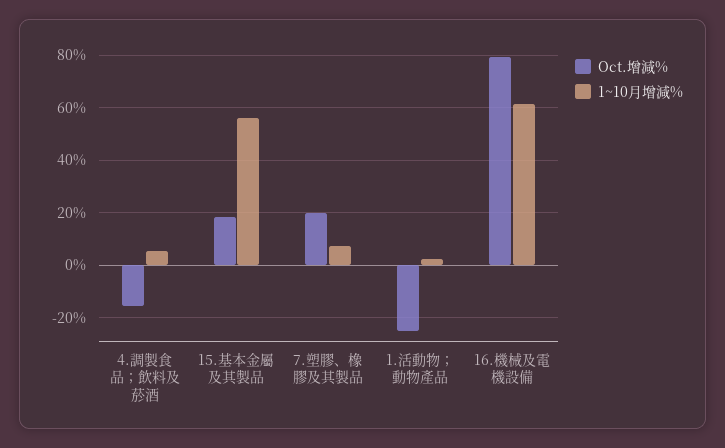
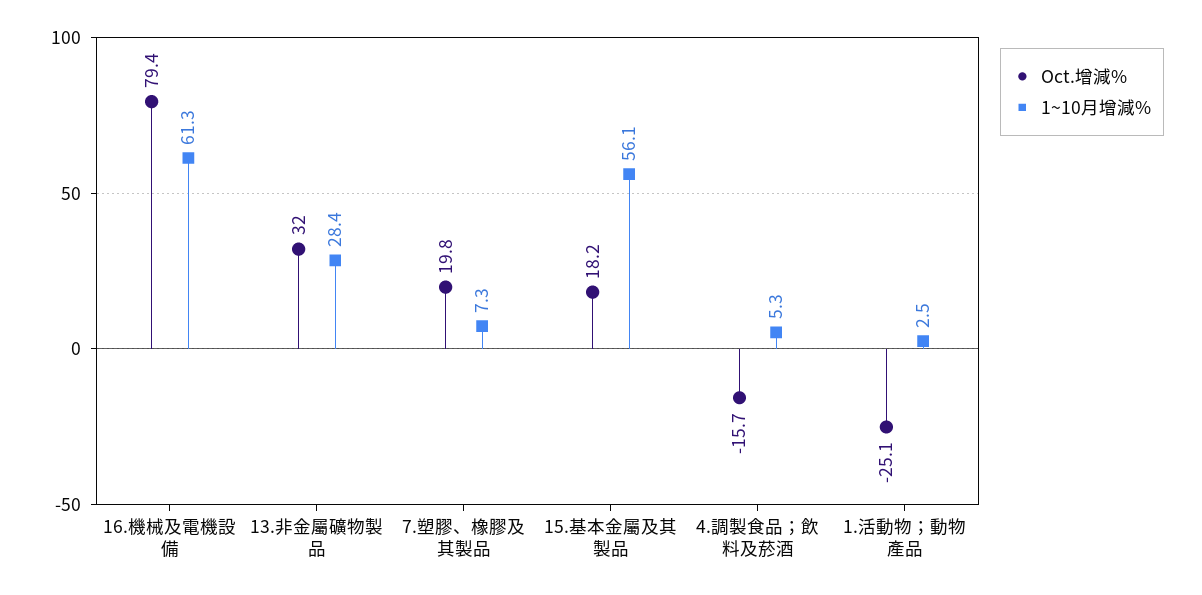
  {
    "Oct.增減%": {
      "4.調製食品；飲料及菸酒": -15.7,
      "15.基本金屬及其製品": 18.2,
      "7.塑膠、橡膠及其製品": 19.8,
      "1.活動物；動物產品": -25.1,
-     "16.機械及電機設備": 79.4
+     "16.機械及電機設備": 79.4,
+     "13.非金屬礦物製品": 32
    },
    "1~10月增減%": {
      "4.調製食品；飲料及菸酒": 5.3,
      "15.基本金屬及其製品": 56.1,
      "7.塑膠、橡膠及其製品": 7.3,
      "1.活動物；動物產品": 2.5,
-     "16.機械及電機設備": 61.3
+     "16.機械及電機設備": 61.3,
+     "13.非金屬礦物製品": 28.4
    }
  }

